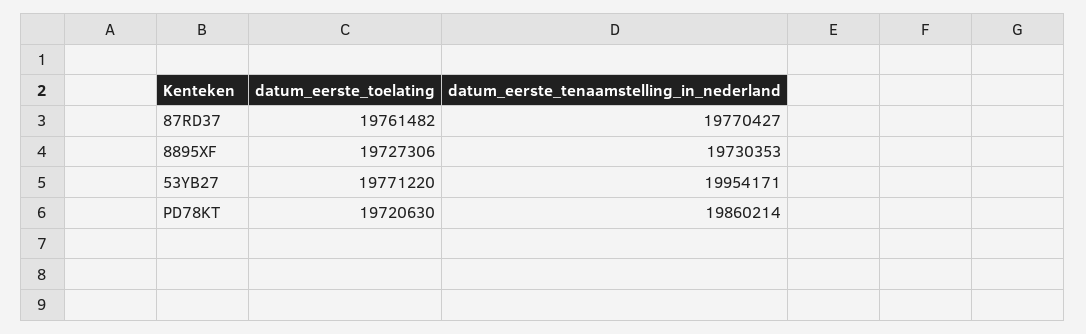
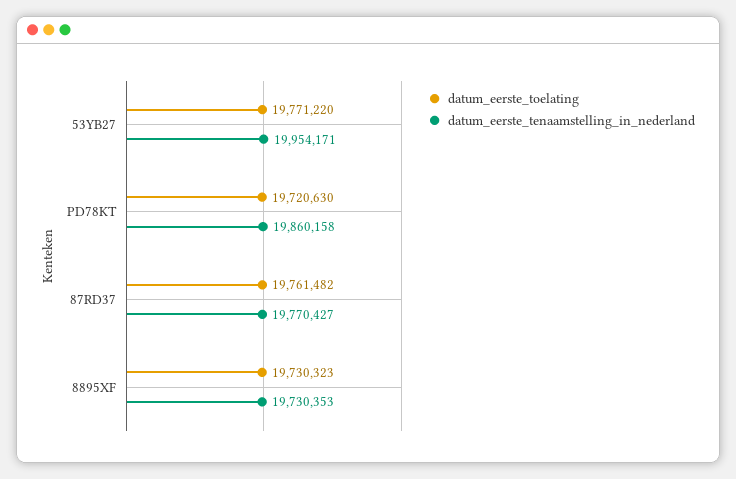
  {
    "datum_eerste_toelating": {
      "87RD37": 19761482,
-     "8895XF": 19727306,
+     "8895XF": 19730323,
      "53YB27": 19771220,
      "PD78KT": 19720630
    },
    "datum_eerste_tenaamstelling_in_nederland": {
      "87RD37": 19770427,
      "8895XF": 19730353,
      "53YB27": 19954171,
-     "PD78KT": 19860214
+     "PD78KT": 19860158
    }
  }

